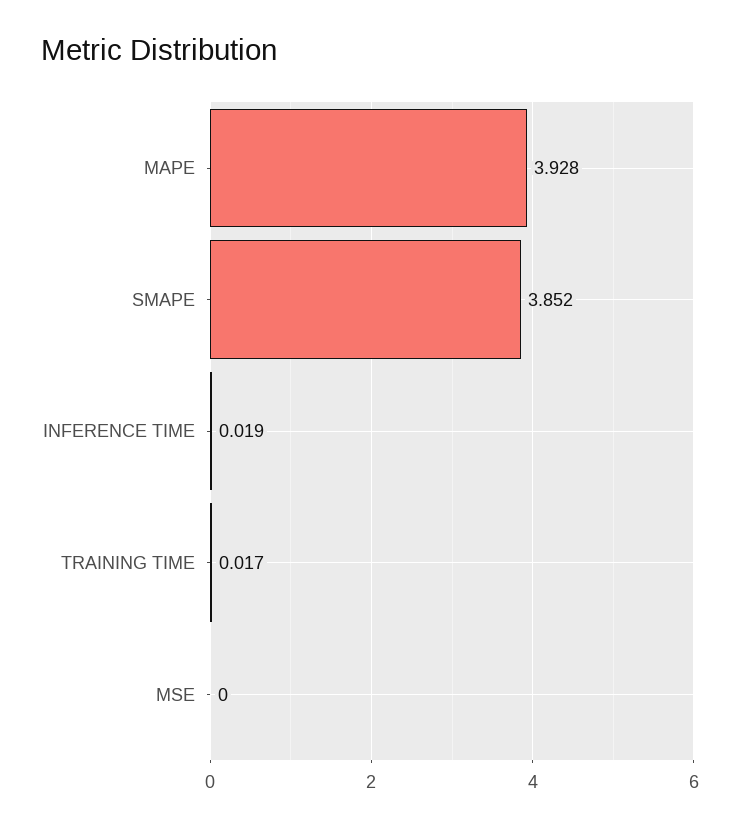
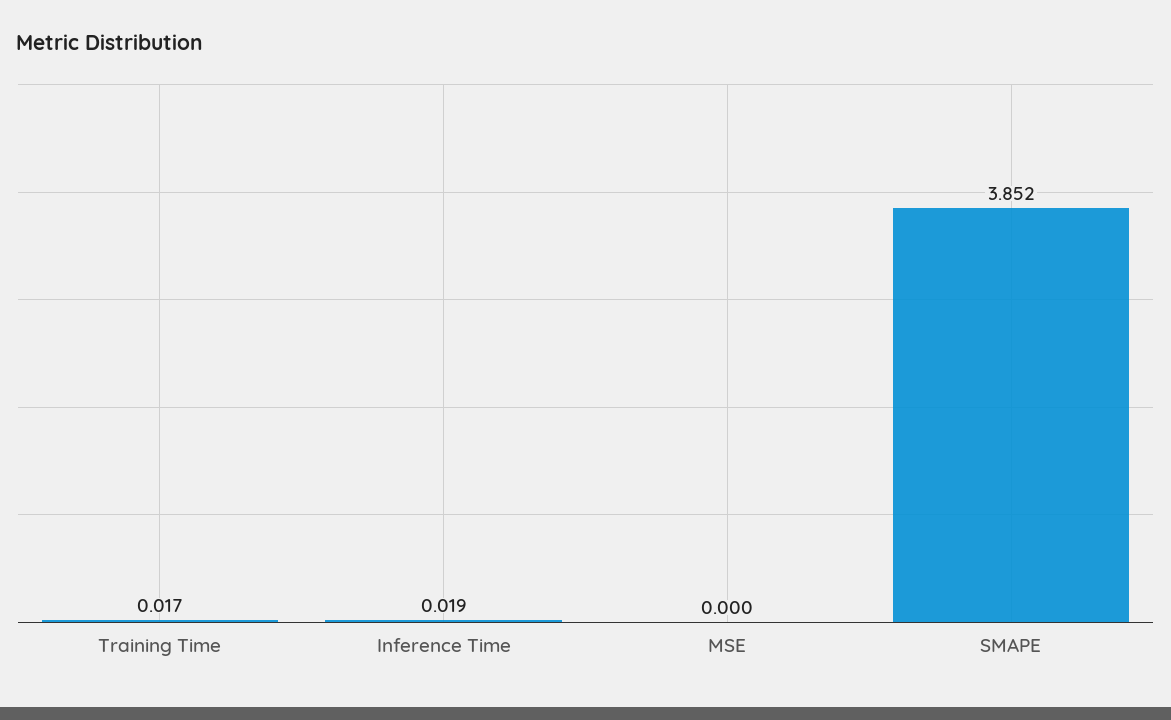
  {
-   "MAPE": 3.928,
    "SMAPE": 3.852,
    "INFERENCE TIME": 0.019,
    "TRAINING TIME": 0.017,
    "MSE": 0
  }

